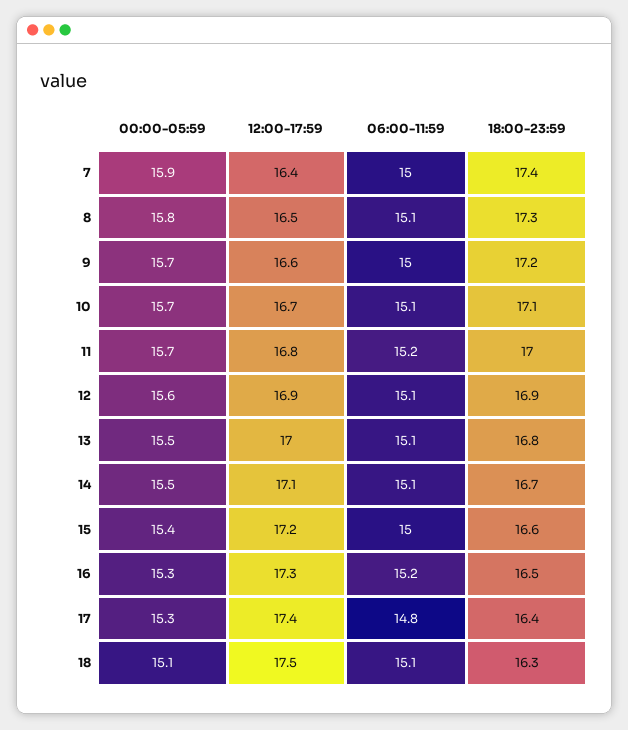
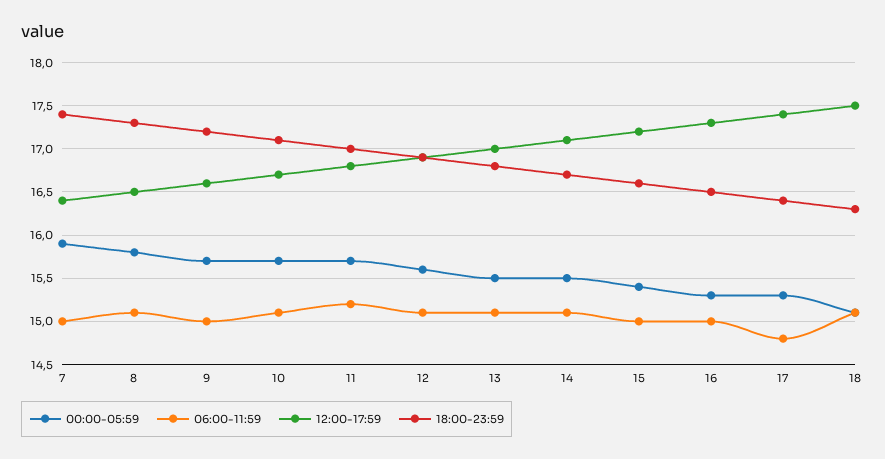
  {
    "00:00-05:59": {
      "7": 15.9,
      "8": 15.8,
      "9": 15.7,
      "10": 15.7,
      "11": 15.7,
      "12": 15.6,
      "13": 15.5,
      "14": 15.5,
      "15": 15.4,
      "16": 15.3,
      "17": 15.3,
      "18": 15.1
    },
    "12:00-17:59": {
      "7": 16.4,
      "8": 16.5,
      "9": 16.6,
      "10": 16.7,
      "11": 16.8,
      "12": 16.9,
      "13": 17,
      "14": 17.1,
      "15": 17.2,
      "16": 17.3,
      "17": 17.4,
      "18": 17.5
    },
    "06:00-11:59": {
      "7": 15,
      "8": 15.1,
      "9": 15,
      "10": 15.1,
      "11": 15.2,
      "12": 15.1,
      "13": 15.1,
      "14": 15.1,
      "15": 15,
-     "16": 15.2,
+     "16": 15,
      "17": 14.8,
      "18": 15.1
    },
    "18:00-23:59": {
      "7": 17.4,
      "8": 17.3,
      "9": 17.2,
      "10": 17.1,
      "11": 17,
      "12": 16.9,
      "13": 16.8,
      "14": 16.7,
      "15": 16.6,
      "16": 16.5,
      "17": 16.4,
      "18": 16.3
    }
  }

